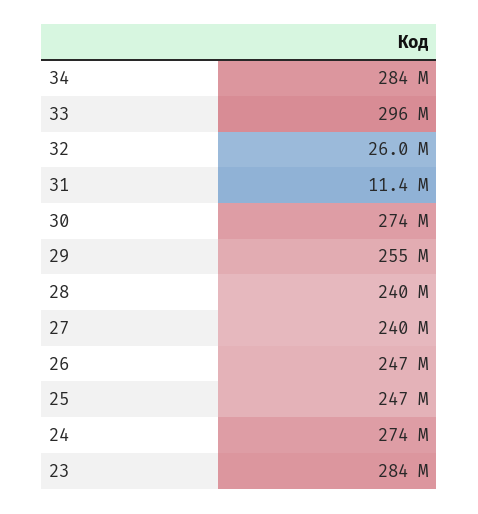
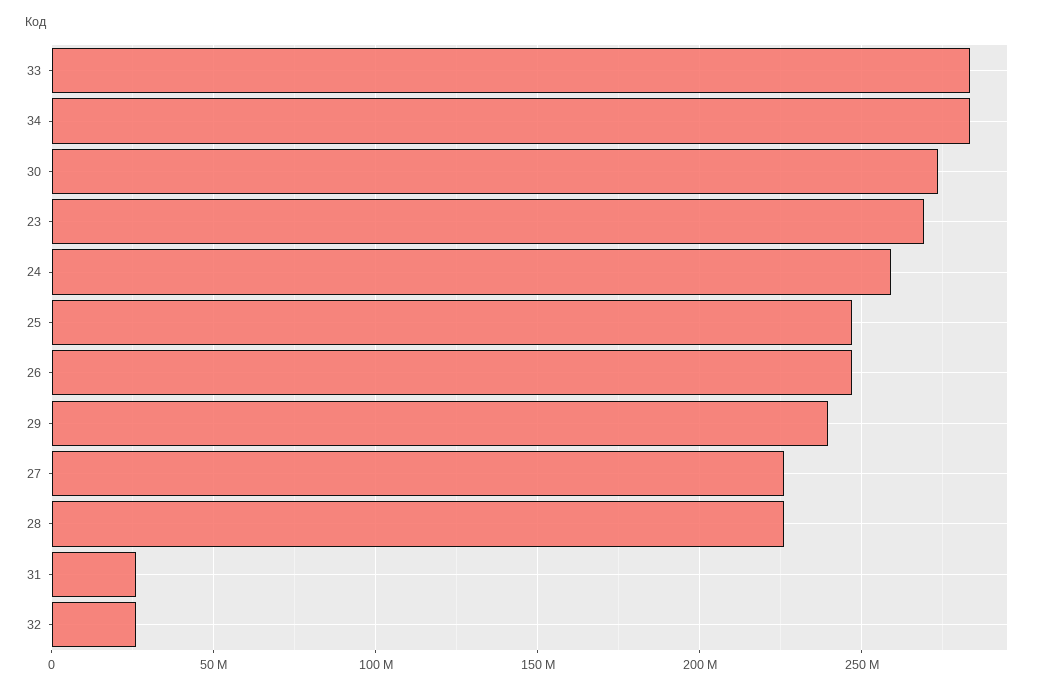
  {
    "34": 284000000,
-   "33": 296000000,
+   "33": 285000000,
    "32": 26000000,
-   "31": 11400000,
+   "31": 25000000,
    "30": 274000000,
-   "29": 255000000,
+   "29": 240000000,
-   "28": 240000000,
+   "28": 225000000,
-   "27": 240000000,
+   "27": 225000000,
    "26": 247000000,
    "25": 247000000,
-   "24": 274000000,
+   "24": 260000000,
-   "23": 284000000
+   "23": 270000000
  }

